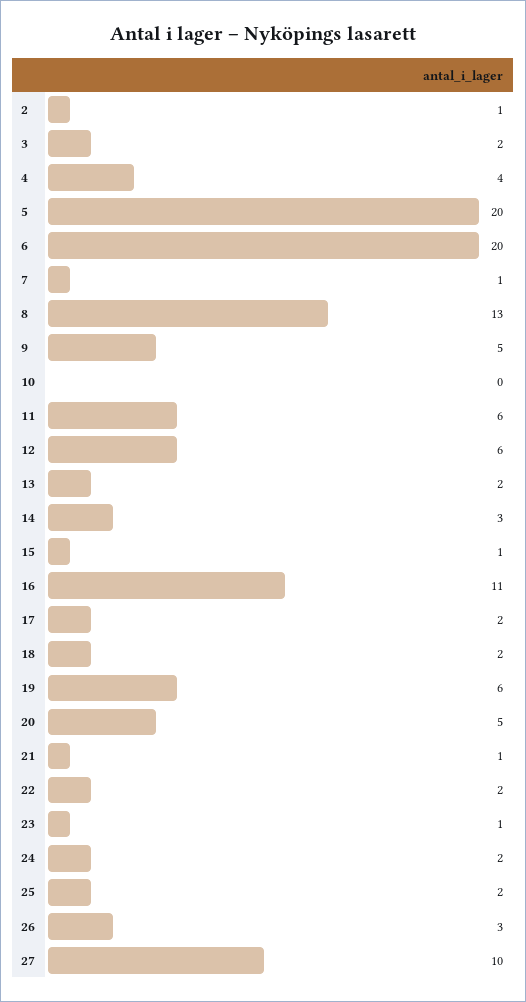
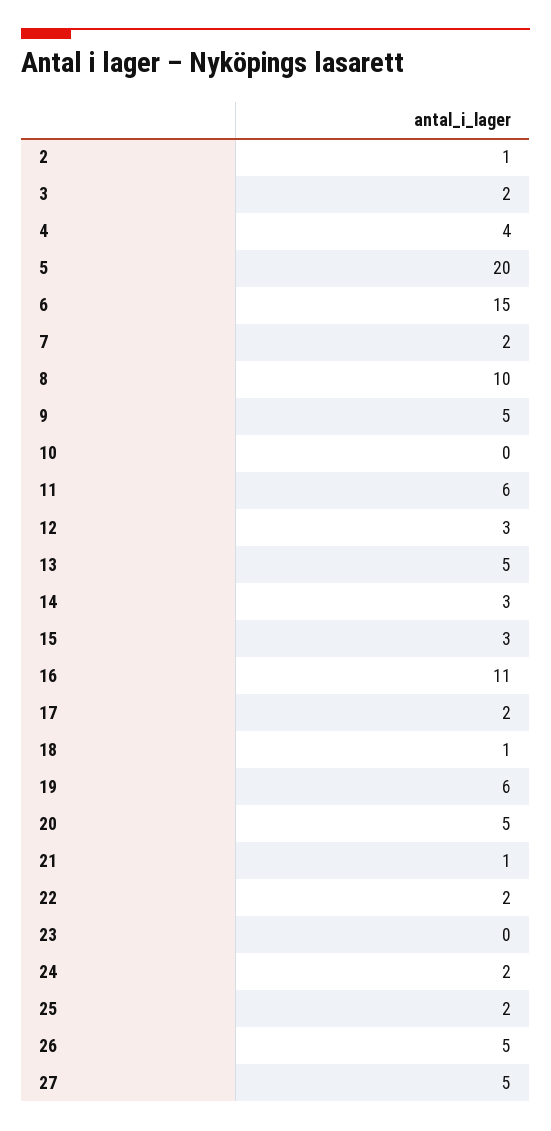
  {
    "2": 1,
    "3": 2,
    "4": 4,
    "5": 20,
-   "6": 20,
+   "6": 15,
-   "7": 1,
+   "7": 2,
-   "8": 13,
+   "8": 10,
    "9": 5,
    "10": 0,
    "11": 6,
-   "12": 6,
+   "12": 3,
-   "13": 2,
+   "13": 5,
    "14": 3,
-   "15": 1,
+   "15": 3,
    "16": 11,
    "17": 2,
-   "18": 2,
+   "18": 1,
    "19": 6,
    "20": 5,
    "21": 1,
    "22": 2,
-   "23": 1,
+   "23": 0,
    "24": 2,
    "25": 2,
-   "26": 3,
+   "26": 5,
-   "27": 10
+   "27": 5
  }

